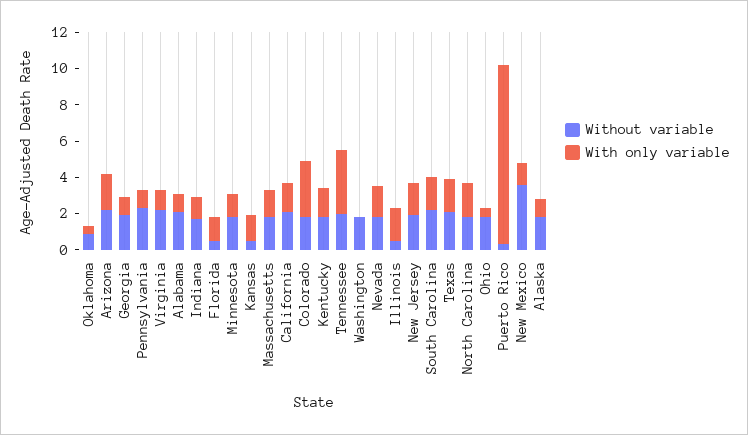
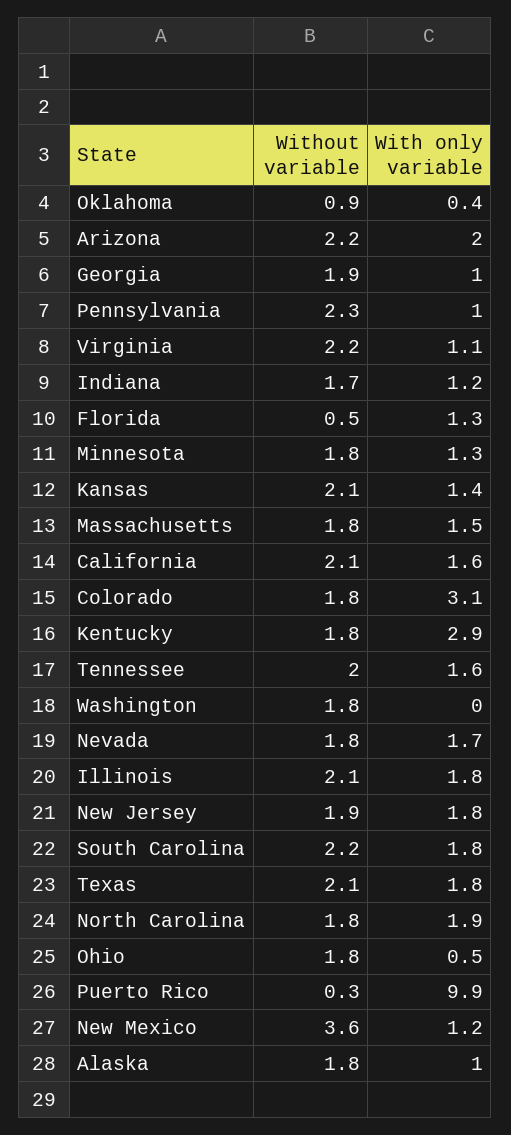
  {
    "Without variable": {
      "Oklahoma": 0.9,
      "Arizona": 2.2,
      "Georgia": 1.9,
      "Pennsylvania": 2.3,
      "Virginia": 2.2,
-     "Alabama": 2,
      "Indiana": 1.7,
      "Florida": 0.5,
      "Minnesota": 1.8,
-     "Kansas": 0.5,
+     "Kansas": 2.1,
      "Massachusetts": 1.8,
      "California": 2.1,
      "Colorado": 1.8,
      "Kentucky": 1.8,
      "Tennessee": 2,
      "Washington": 1.8,
      "Nevada": 1.8,
-     "Illinois": 0.5,
+     "Illinois": 2.1,
      "New Jersey": 1.9,
      "South Carolina": 2.2,
      "Texas": 2.1,
      "North Carolina": 1.8,
      "Ohio": 1.8,
      "Puerto Rico": 0.3,
      "New Mexico": 3.6,
      "Alaska": 1.8
    },
    "With only variable": {
      "Oklahoma": 0.4,
      "Arizona": 2,
      "Georgia": 1,
      "Pennsylvania": 1,
      "Virginia": 1.1,
-     "Alabama": 1,
      "Indiana": 1.2,
      "Florida": 1.3,
      "Minnesota": 1.3,
      "Kansas": 1.4,
      "Massachusetts": 1.5,
      "California": 1.6,
      "Colorado": 3.1,
-     "Kentucky": 1.5,
+     "Kentucky": 2.9,
-     "Tennessee": 3.5,
+     "Tennessee": 1.6,
      "Washington": 0,
      "Nevada": 1.7,
      "Illinois": 1.8,
      "New Jersey": 1.8,
      "South Carolina": 1.8,
      "Texas": 1.8,
      "North Carolina": 1.9,
      "Ohio": 0.5,
      "Puerto Rico": 9.9,
      "New Mexico": 1.2,
      "Alaska": 1
    }
  }

